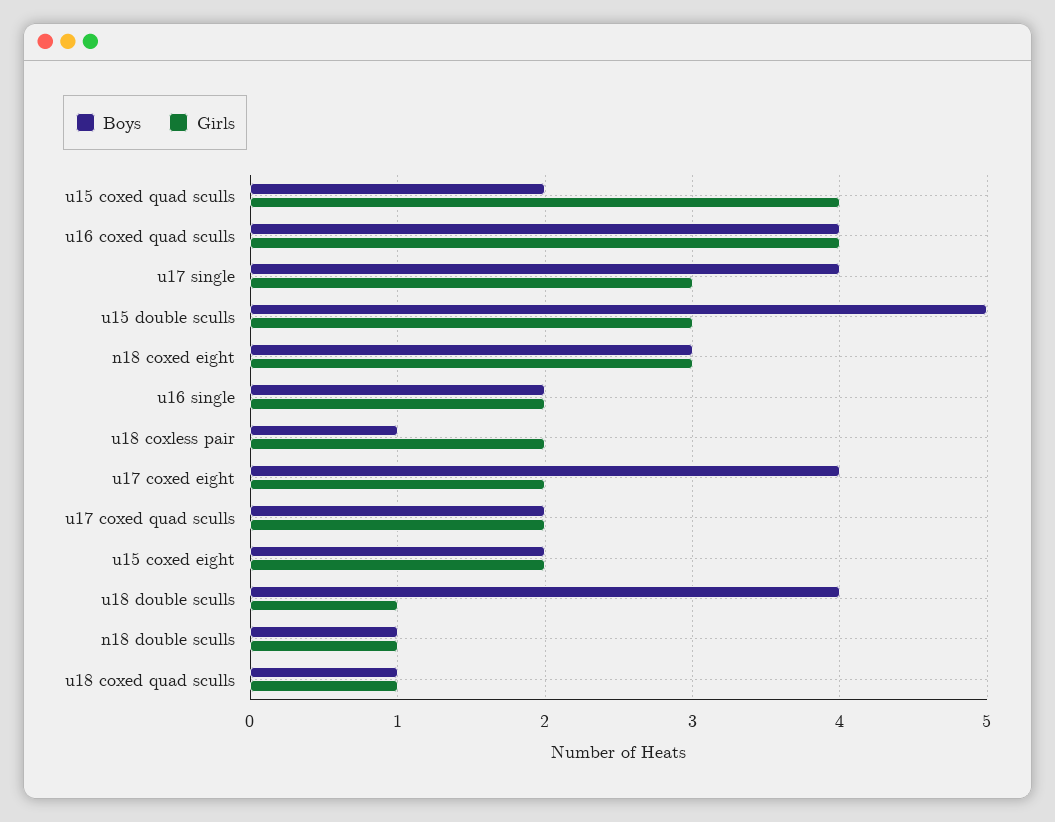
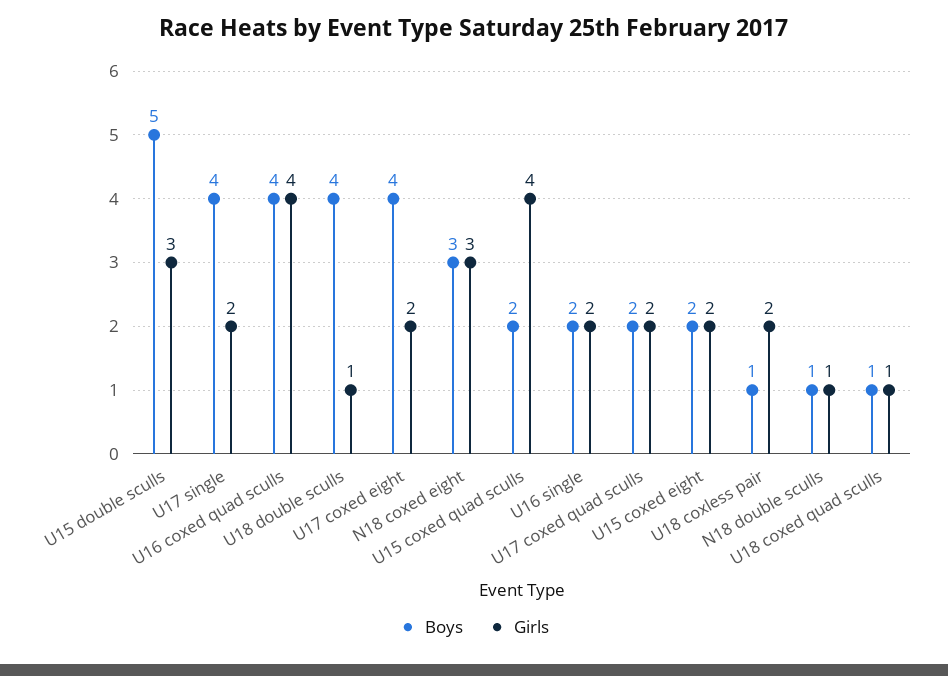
  {
    "Boys": {
      "u15 coxed quad sculls": 2,
      "u16 coxed quad sculls": 4,
      "u17 single": 4,
      "u15 double sculls": 5,
      "n18 coxed eight": 3,
      "u16 single": 2,
      "u18 coxless pair": 1,
      "u17 coxed eight": 4,
      "u17 coxed quad sculls": 2,
      "u15 coxed eight": 2,
      "u18 double sculls": 4,
      "n18 double sculls": 1,
      "u18 coxed quad sculls": 1
    },
    "Girls": {
      "u15 coxed quad sculls": 4,
      "u16 coxed quad sculls": 4,
-     "u17 single": 3,
+     "u17 single": 2,
      "u15 double sculls": 3,
      "n18 coxed eight": 3,
      "u16 single": 2,
      "u18 coxless pair": 2,
      "u17 coxed eight": 2,
      "u17 coxed quad sculls": 2,
      "u15 coxed eight": 2,
      "u18 double sculls": 1,
      "n18 double sculls": 1,
      "u18 coxed quad sculls": 1
    }
  }

